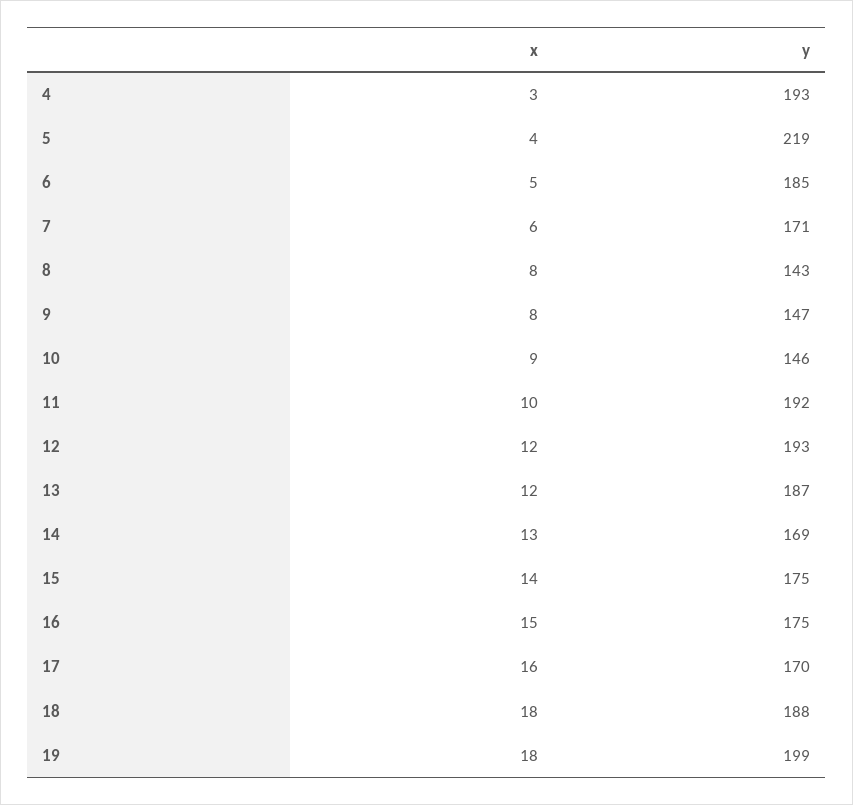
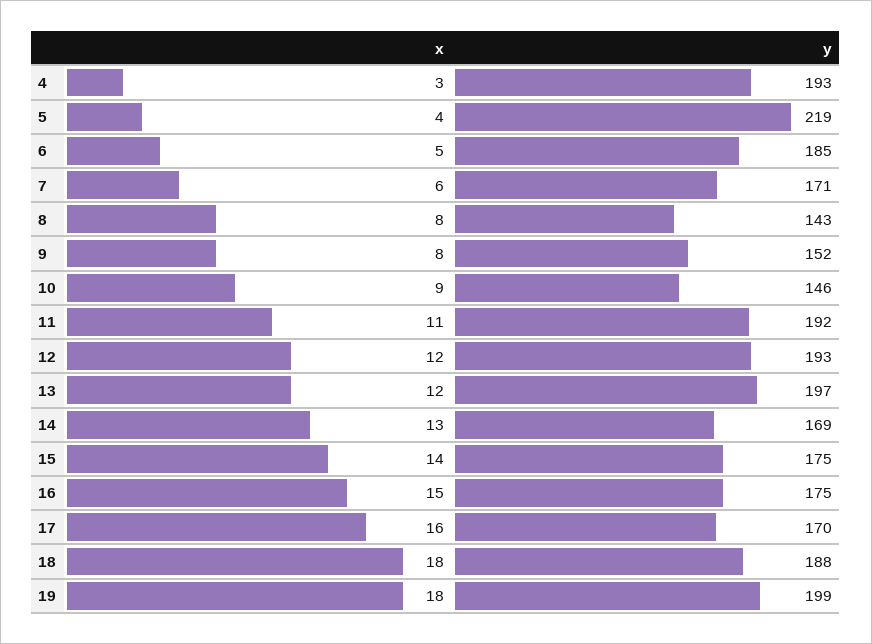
  {
    "x": {
      "4": 3,
      "5": 4,
      "6": 5,
      "7": 6,
      "8": 8,
      "9": 8,
      "10": 9,
-     "11": 10,
+     "11": 11,
      "12": 12,
      "13": 12,
      "14": 13,
      "15": 14,
      "16": 15,
      "17": 16,
      "18": 18,
      "19": 18
    },
    "y": {
      "4": 193,
      "5": 219,
      "6": 185,
      "7": 171,
      "8": 143,
-     "9": 147,
+     "9": 152,
      "10": 146,
      "11": 192,
      "12": 193,
-     "13": 187,
+     "13": 197,
      "14": 169,
      "15": 175,
      "16": 175,
      "17": 170,
      "18": 188,
      "19": 199
    }
  }

